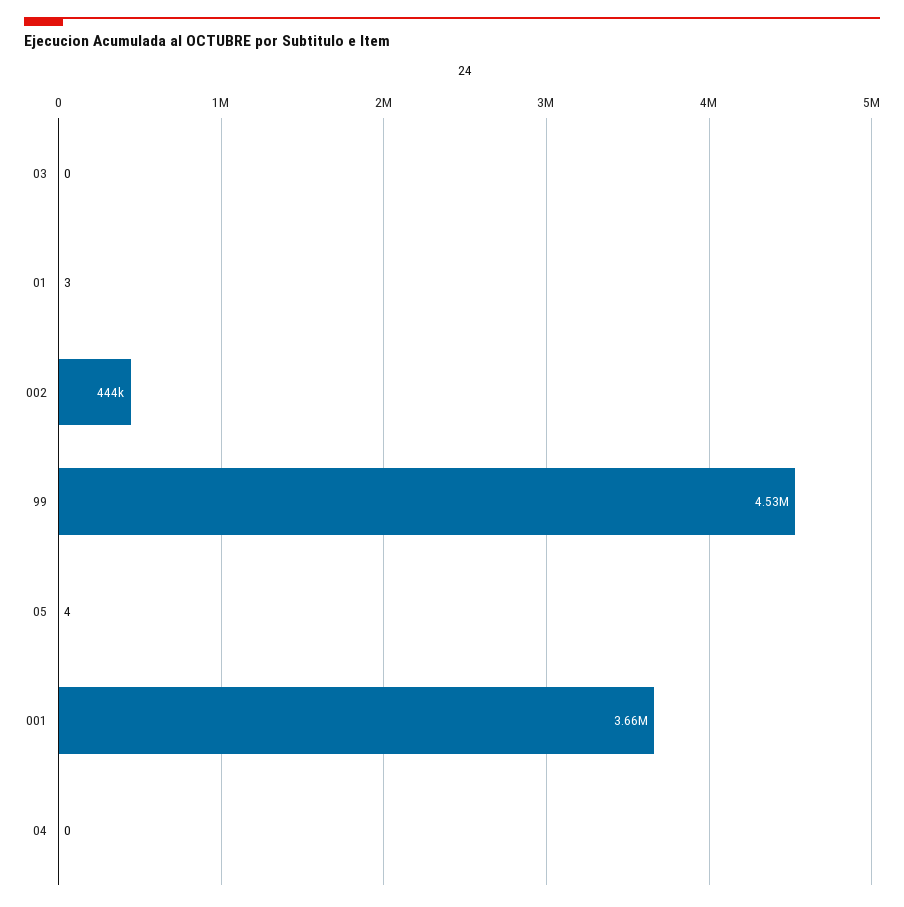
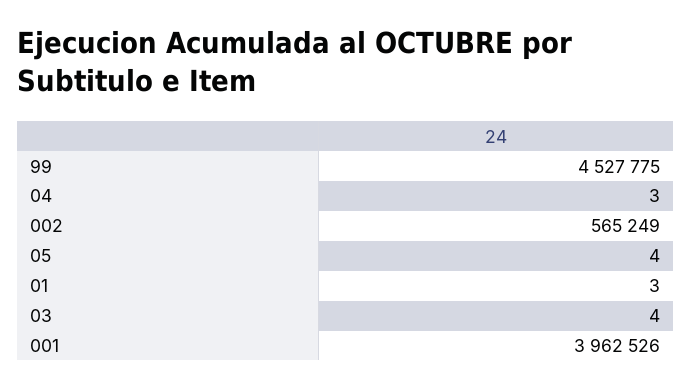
  {
-   "03": 0,
+   "03": 4,
    "01": 3,
-   "002": 444000,
+   "002": 565249,
    "99": 4527775,
    "05": 4,
-   "001": 3660000,
+   "001": 3962526,
-   "04": 0
+   "04": 3
  }

